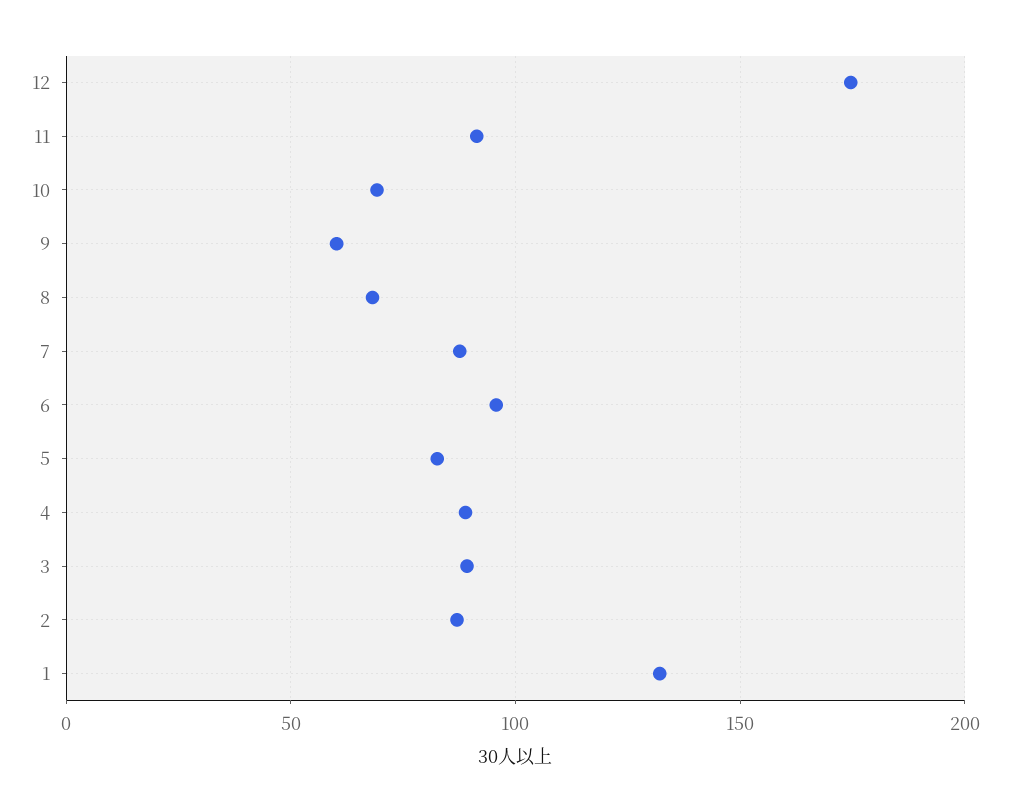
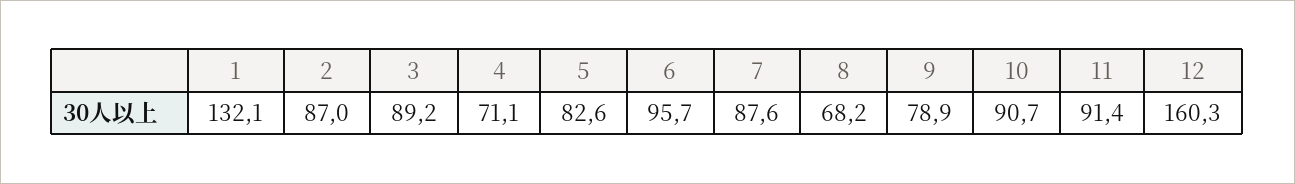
  {
-   "12": 175,
+   "12": 160.3,
    "11": 91.4,
-   "10": 70,
+   "10": 90.7,
-   "9": 60,
+   "9": 78.9,
    "8": 68.2,
    "7": 87.6,
    "6": 95.7,
    "5": 82.6,
-   "4": 90,
+   "4": 71.1,
    "3": 89.2,
    "2": 87,
    "1": 132.1
  }

